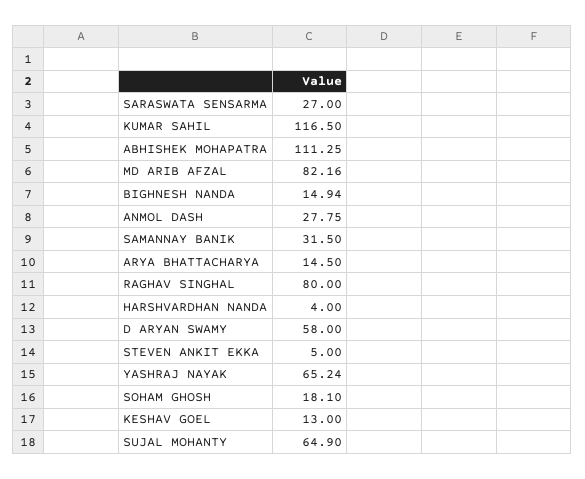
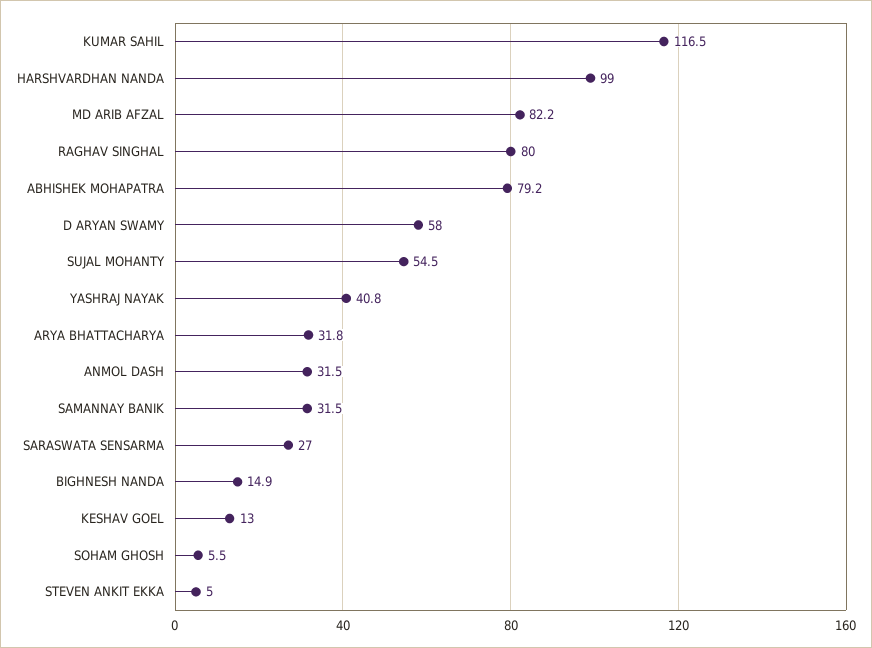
  {
    "SARASWATA SENSARMA": 27,
    "KUMAR SAHIL": 116.5,
-   "ABHISHEK MOHAPATRA": 111.25,
+   "ABHISHEK MOHAPATRA": 79.2,
    "MD ARIB AFZAL": 82.16,
    "BIGHNESH NANDA": 14.94,
-   "ANMOL DASH": 27.75,
+   "ANMOL DASH": 31.5,
    "SAMANNAY BANIK": 31.5,
-   "ARYA BHATTACHARYA": 14.5,
+   "ARYA BHATTACHARYA": 31.8,
    "RAGHAV SINGHAL": 80,
-   "HARSHVARDHAN NANDA": 4,
+   "HARSHVARDHAN NANDA": 99,
    "D ARYAN SWAMY": 58,
    "STEVEN ANKIT EKKA": 5,
-   "YASHRAJ NAYAK": 65.24,
+   "YASHRAJ NAYAK": 40.8,
-   "SOHAM GHOSH": 18.1,
+   "SOHAM GHOSH": 5.5,
    "KESHAV GOEL": 13,
-   "SUJAL MOHANTY": 64.9
+   "SUJAL MOHANTY": 54.5
  }

